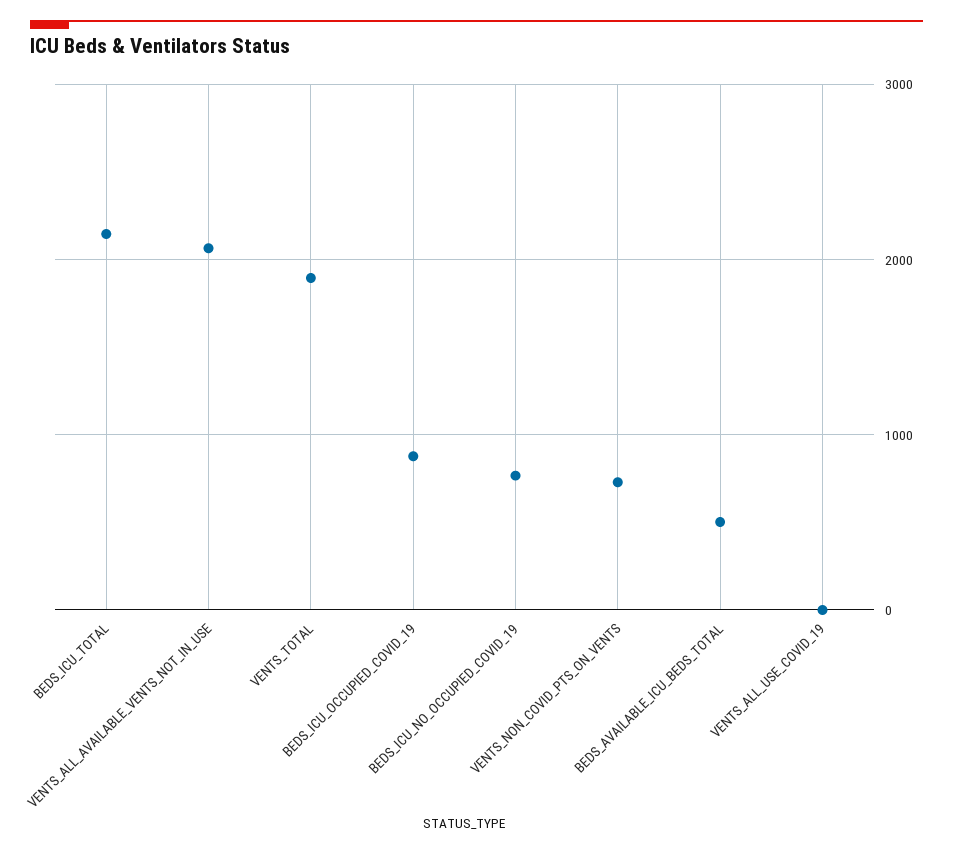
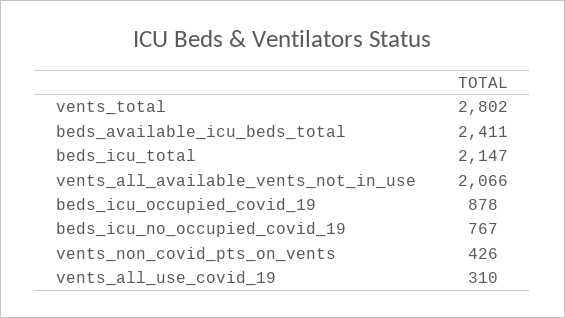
  {
    "BEDS_ICU_TOTAL": 2147,
    "VENTS_ALL_AVAILABLE_VENTS_NOT_IN_USE": 2066,
-   "VENTS_TOTAL": 1900,
+   "VENTS_TOTAL": 2802,
    "BEDS_ICU_OCCUPIED_COVID_19": 878,
    "BEDS_ICU_NO_OCCUPIED_COVID_19": 767,
-   "VENTS_NON_COVID_PTS_ON_VENTS": 700,
+   "VENTS_NON_COVID_PTS_ON_VENTS": 426,
-   "BEDS_AVAILABLE_ICU_BEDS_TOTAL": 500,
+   "BEDS_AVAILABLE_ICU_BEDS_TOTAL": 2411,
-   "VENTS_ALL_USE_COVID_19": 0
+   "VENTS_ALL_USE_COVID_19": 310
  }

